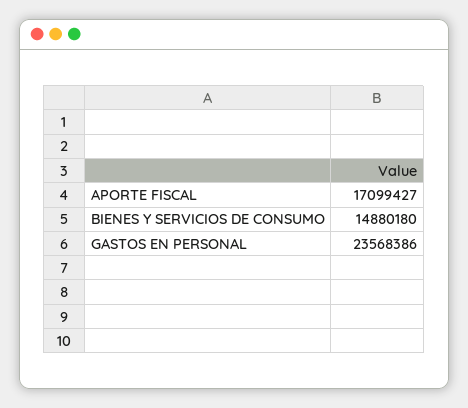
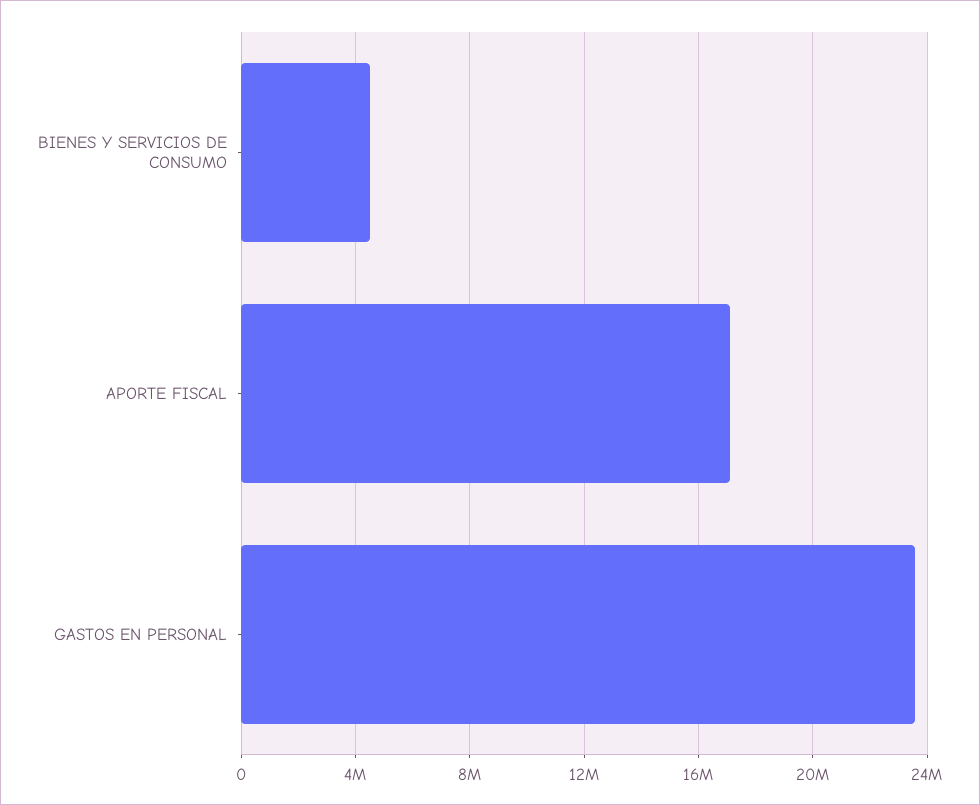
  {
    "APORTE FISCAL": 17099427,
-   "BIENES Y SERVICIOS DE CONSUMO": 14880180,
+   "BIENES Y SERVICIOS DE CONSUMO": 4500000,
    "GASTOS EN PERSONAL": 23568386
  }

